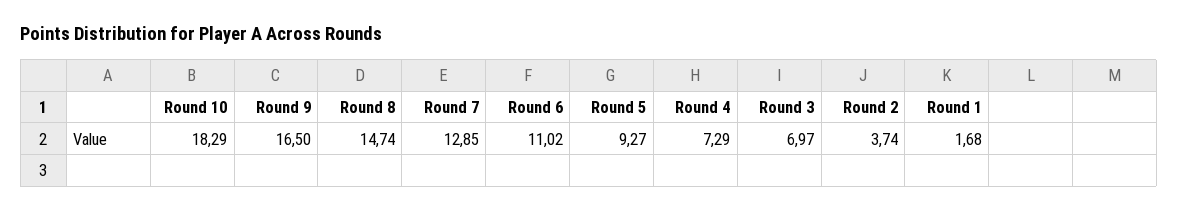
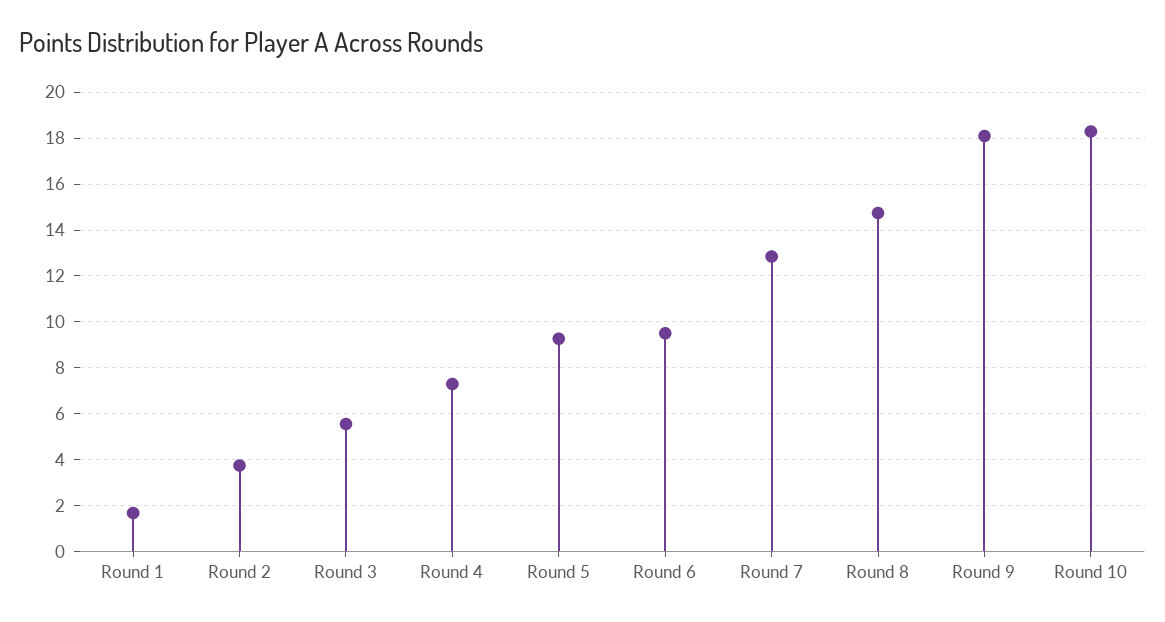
  {
    "Round 10": 18.29,
-   "Round 9": 16.5,
+   "Round 9": 18,
    "Round 8": 14.74,
    "Round 7": 12.85,
-   "Round 6": 11.02,
+   "Round 6": 9.5,
    "Round 5": 9.27,
    "Round 4": 7.29,
-   "Round 3": 6.97,
+   "Round 3": 5.5,
    "Round 2": 3.74,
    "Round 1": 1.68
  }

